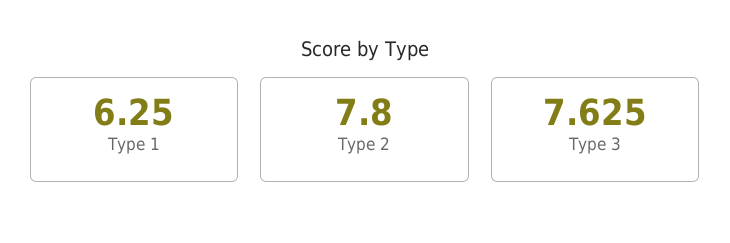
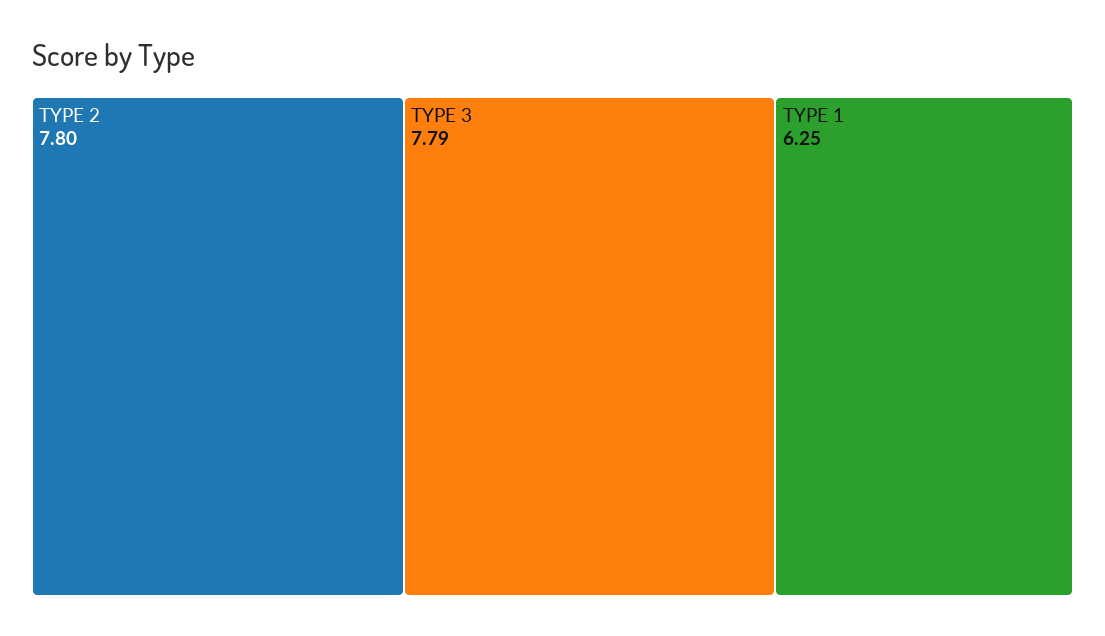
  {
    "Type 1": 6.25,
    "Type 2": 7.8,
-   "Type 3": 7.625
+   "Type 3": 7.79
  }

